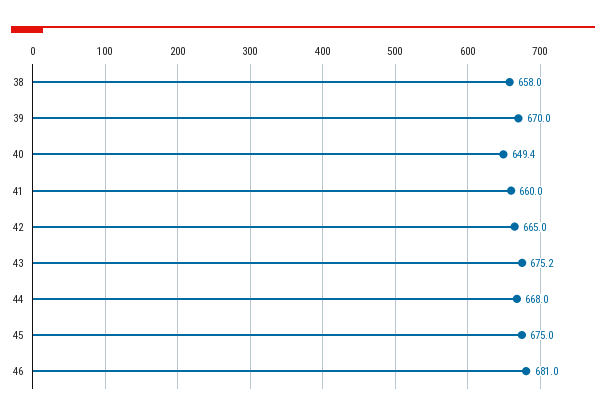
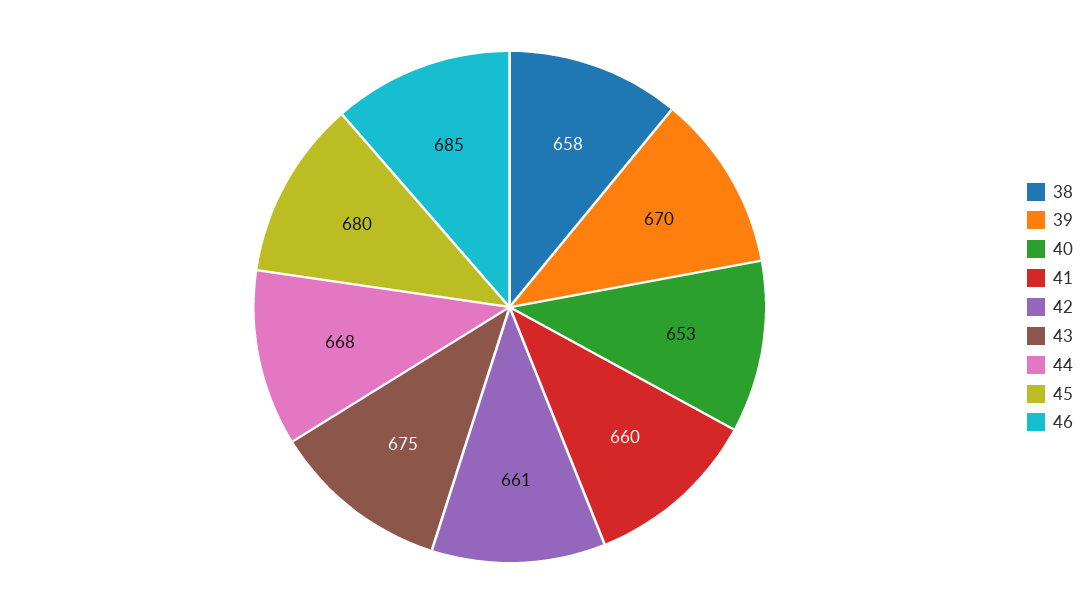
  {
    "38": 658,
    "39": 670,
-   "40": 649.4,
+   "40": 653,
    "41": 660,
-   "42": 665,
+   "42": 661,
    "43": 675.2,
    "44": 668,
-   "45": 675,
+   "45": 680,
-   "46": 681
+   "46": 685
  }

